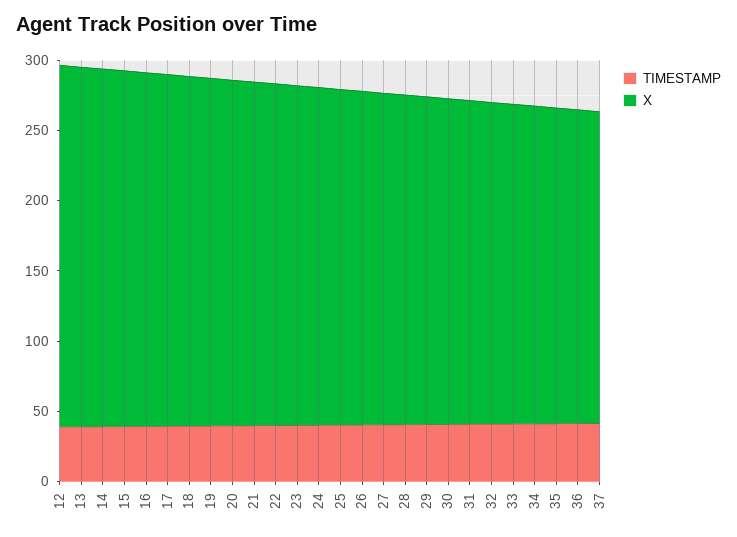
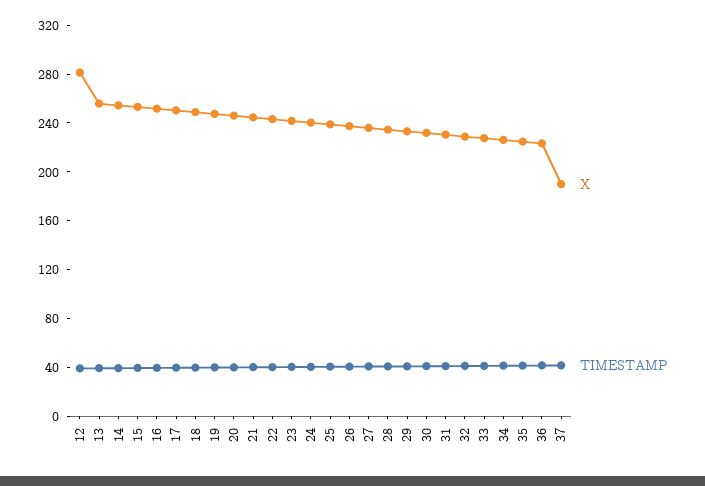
  {
    "TIMESTAMP": {
      "12": 40,
      "13": 40,
      "14": 40,
      "15": 40,
      "16": 40,
      "17": 40,
      "18": 40,
      "19": 40,
      "20": 40,
      "21": 40,
      "22": 40,
      "23": 40,
      "24": 40,
      "25": 40,
      "26": 40,
      "27": 40,
      "28": 40,
      "29": 40,
      "30": 40,
      "31": 40,
      "32": 40,
      "33": 40,
      "34": 40,
      "35": 40,
      "36": 40,
      "37": 40
    },
    "X": {
-     "12": 260,
+     "12": 280,
      "13": 260,
      "14": 250,
      "15": 250,
      "16": 250,
      "17": 250,
      "18": 250,
      "19": 250,
      "20": 250,
      "21": 240,
      "22": 240,
      "23": 240,
      "24": 240,
      "25": 240,
      "26": 240,
      "27": 240,
      "28": 230,
      "29": 230,
      "30": 230,
      "31": 230,
      "32": 230,
      "33": 230,
      "34": 230,
      "35": 220,
      "36": 220,
-     "37": 220
+     "37": 190
    }
  }

